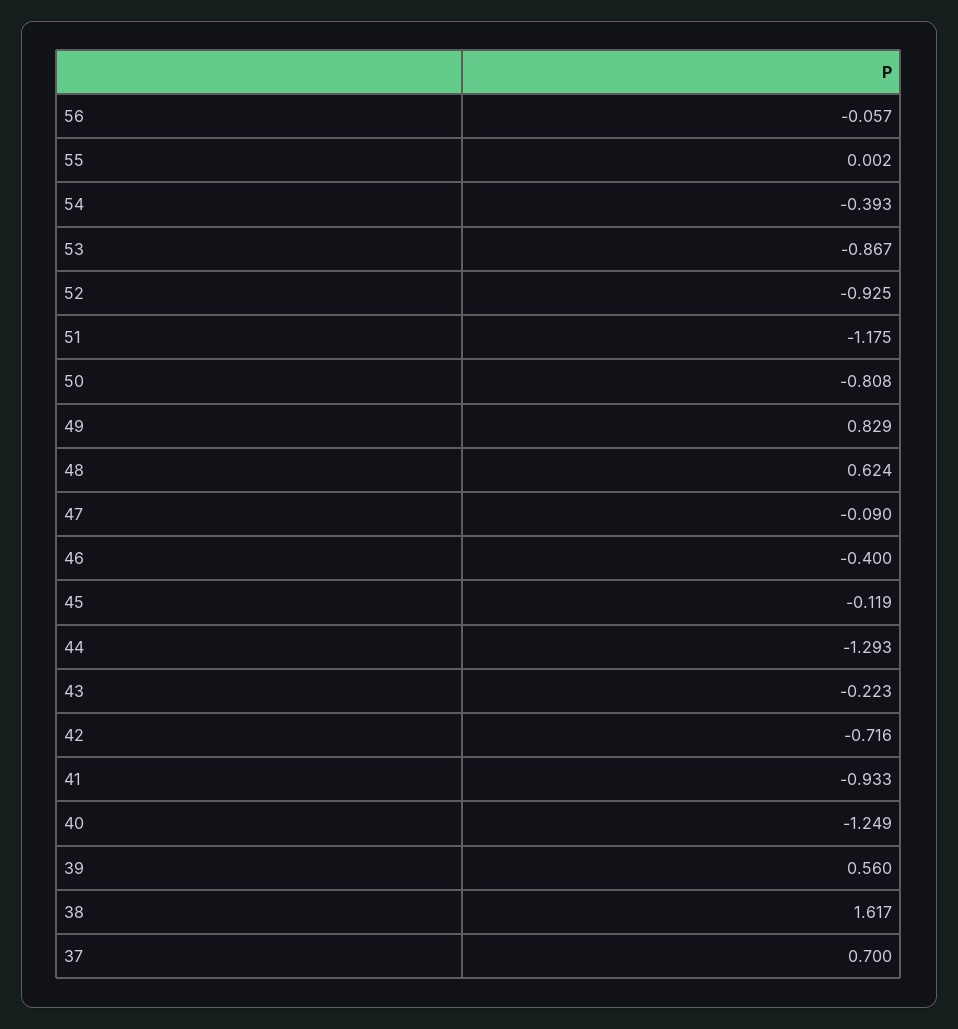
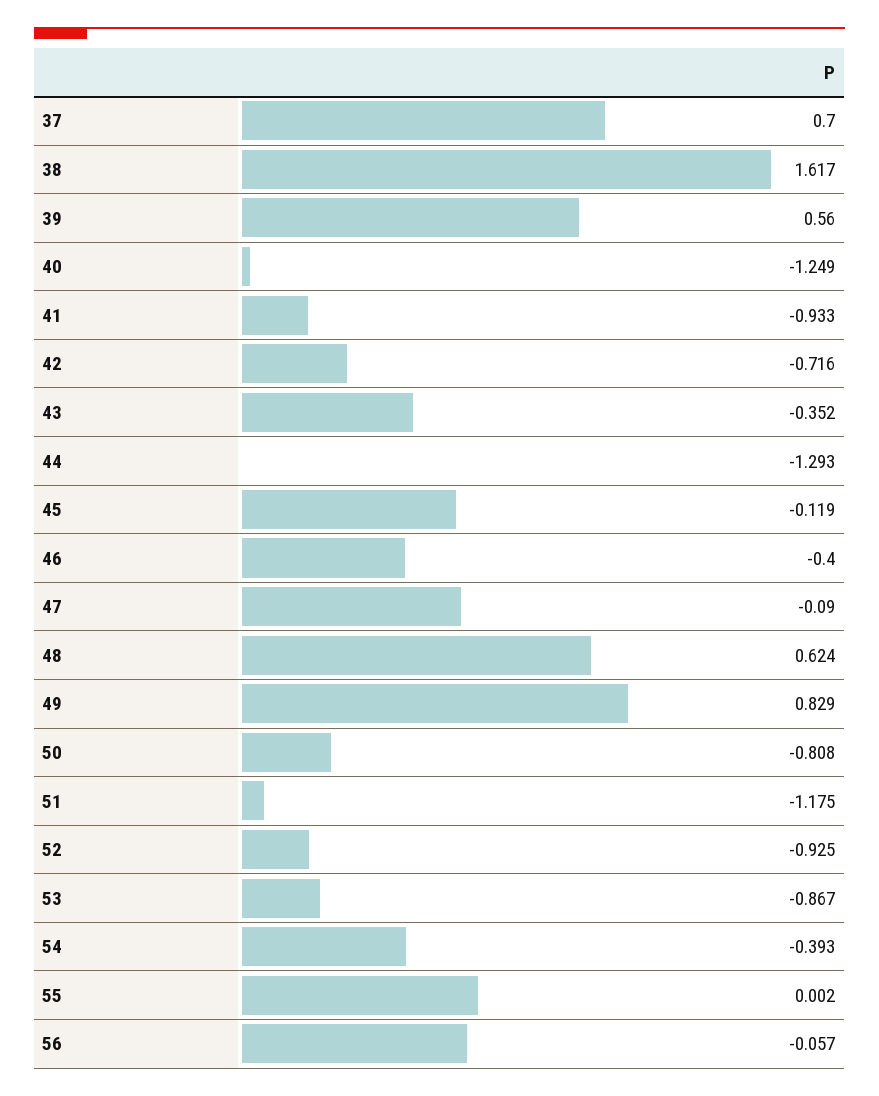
  {
    "56": -0.057,
    "55": 0.002,
    "54": -0.393,
    "53": -0.867,
    "52": -0.925,
    "51": -1.175,
    "50": -0.808,
    "49": 0.829,
    "48": 0.624,
    "47": -0.09,
    "46": -0.4,
    "45": -0.119,
    "44": -1.293,
-   "43": -0.223,
+   "43": -0.352,
    "42": -0.716,
    "41": -0.933,
    "40": -1.249,
    "39": 0.56,
    "38": 1.617,
    "37": 0.7
  }

